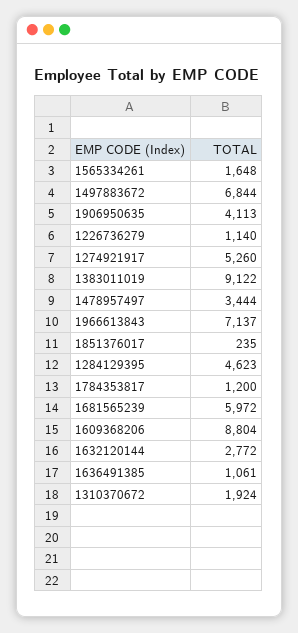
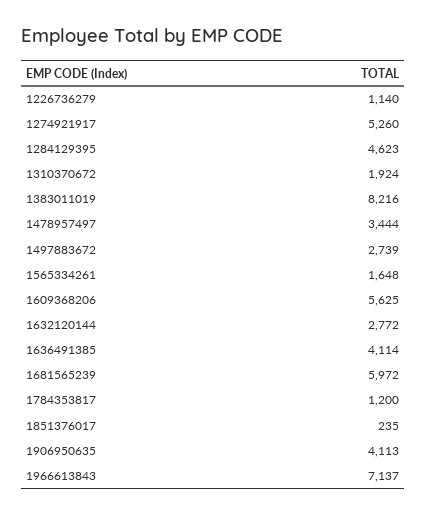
  {
    "1565334261": 1648,
-   "1497883672": 6844,
+   "1497883672": 2739,
    "1906950635": 4113,
    "1226736279": 1140,
    "1274921917": 5260,
-   "1383011019": 9122,
+   "1383011019": 8216,
    "1478957497": 3444,
    "1966613843": 7137,
    "1851376017": 235,
    "1284129395": 4623,
    "1784353817": 1200,
    "1681565239": 5972,
-   "1609368206": 8804,
+   "1609368206": 5625,
    "1632120144": 2772,
-   "1636491385": 1061,
+   "1636491385": 4114,
    "1310370672": 1924
  }

